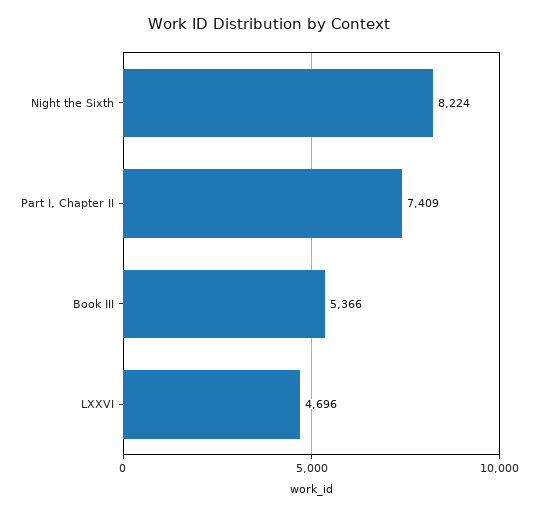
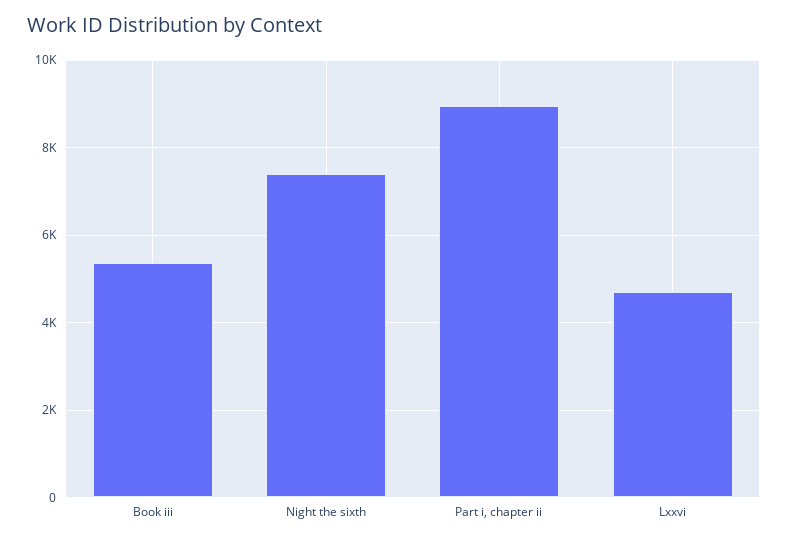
  {
-   "Night the Sixth": 8224,
+   "Night the Sixth": 7400,
-   "Part I, Chapter II": 7409,
+   "Part I, Chapter II": 9000,
    "Book III": 5366,
    "LXXVI": 4696
  }

